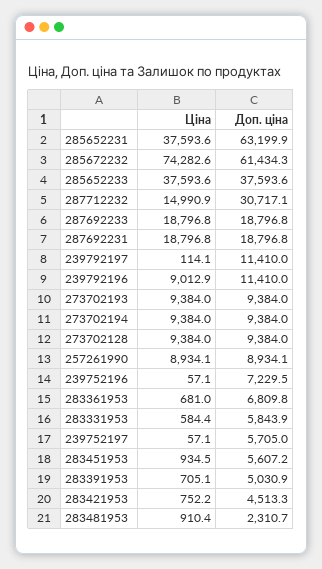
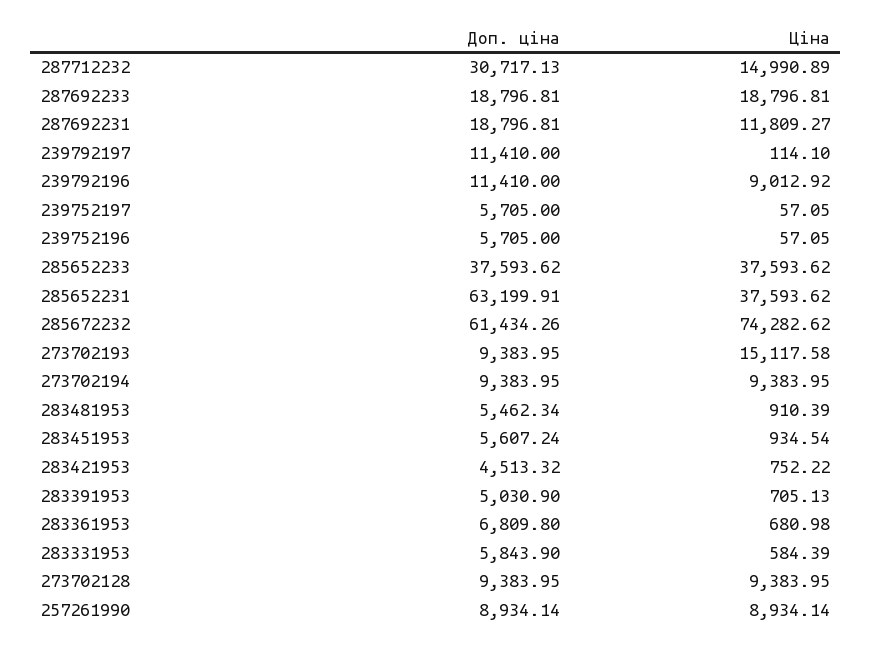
  {
    "Ціна": {
      "285652231": 37593.62,
      "285672232": 74282.62,
      "285652233": 37593.62,
      "287712232": 14990.89,
      "287692233": 18796.81,
-     "287692231": 18796.8,
+     "287692231": 11809.27,
      "239792197": 114.1,
      "239792196": 9012.92,
-     "273702193": 9384,
+     "273702193": 15117.58,
      "273702194": 9383.95,
      "273702128": 9383.95,
      "257261990": 8934.14,
      "239752196": 57.05,
      "283361953": 680.98,
      "283331953": 584.39,
      "239752197": 57.05,
      "283451953": 934.54,
      "283391953": 705.13,
      "283421953": 752.22,
      "283481953": 910.39
    },
    "Доп. ціна": {
      "285652231": 63199.91,
      "285672232": 61434.26,
      "285652233": 37593.62,
      "287712232": 30717.13,
      "287692233": 18796.81,
      "287692231": 18796.81,
      "239792197": 11410,
      "239792196": 11410,
      "273702193": 9383.95,
      "273702194": 9383.95,
      "273702128": 9383.95,
      "257261990": 8934.14,
-     "239752196": 7229.5,
+     "239752196": 5705,
      "283361953": 6809.8,
      "283331953": 5843.9,
      "239752197": 5705,
      "283451953": 5607.24,
      "283391953": 5030.9,
      "283421953": 4513.32,
-     "283481953": 2310.7
+     "283481953": 5462.34
    }
  }

